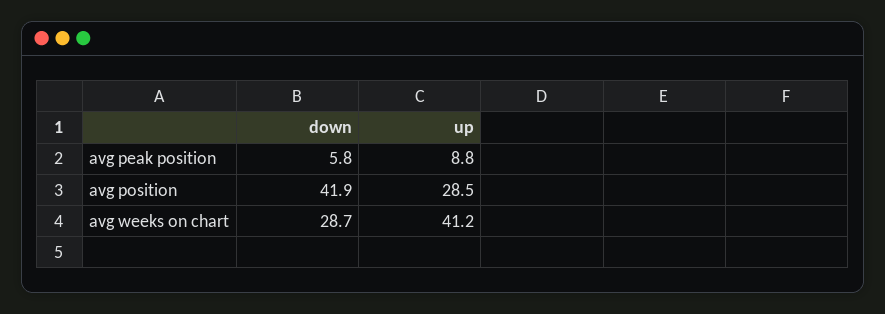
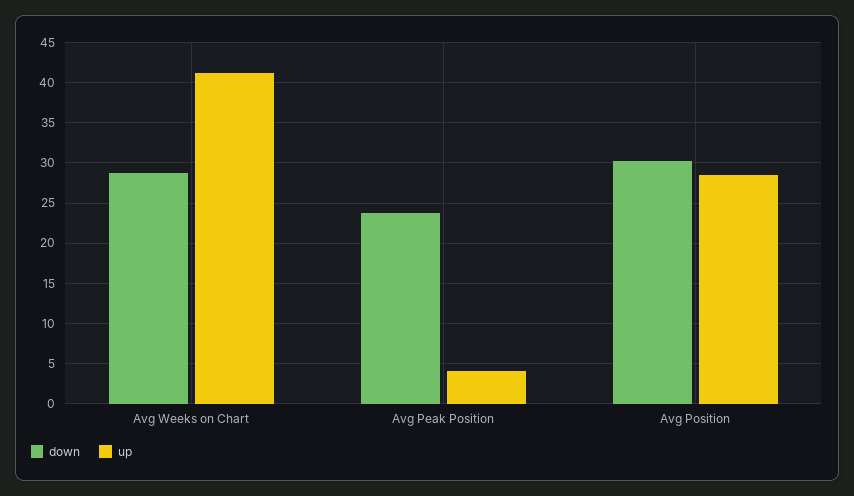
  {
    "down": {
-     "avg peak position": 5.8,
+     "avg peak position": 24,
-     "avg position": 41.9,
+     "avg position": 30,
      "avg weeks on chart": 28.7
    },
    "up": {
-     "avg peak position": 8.8,
+     "avg peak position": 4,
      "avg position": 28.5,
      "avg weeks on chart": 41.2
    }
  }

